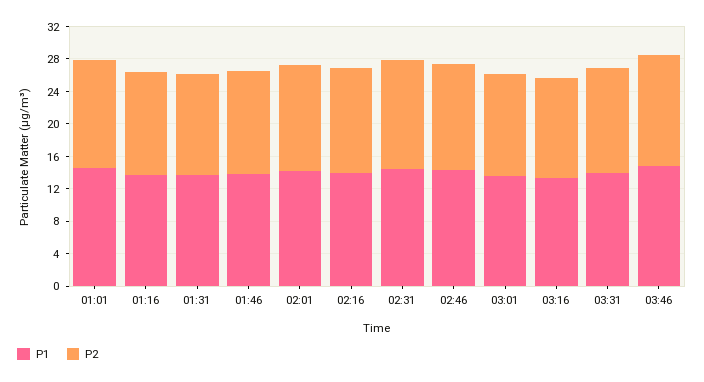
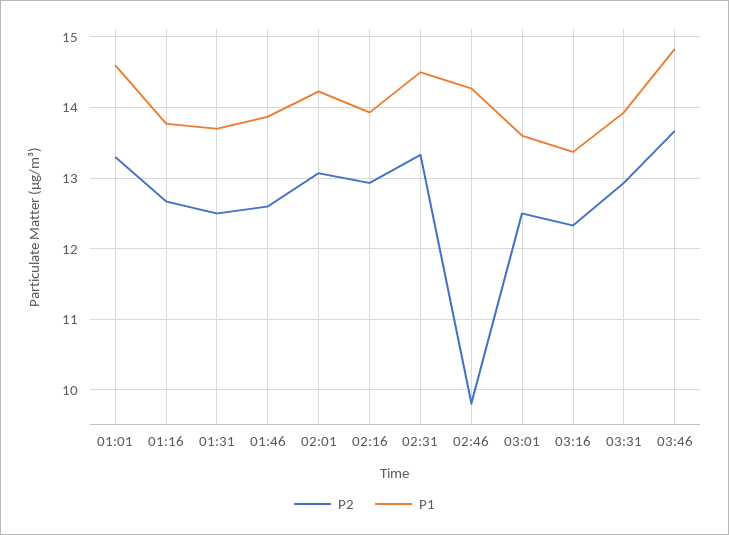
  {
    "P1": {
      "01:01": 14.6,
      "01:16": 13.8,
      "01:31": 13.7,
      "01:46": 13.9,
      "02:01": 14.2,
      "02:16": 13.9,
      "02:31": 14.5,
      "02:46": 14.3,
      "03:01": 13.6,
      "03:16": 13.4,
      "03:31": 13.9,
      "03:46": 14.8
    },
    "P2": {
      "01:01": 13.3,
      "01:16": 12.7,
      "01:31": 12.5,
      "01:46": 12.6,
      "02:01": 13.1,
      "02:16": 12.9,
      "02:31": 13.3,
-     "02:46": 13,
+     "02:46": 9.8,
      "03:01": 12.5,
      "03:16": 12.3,
      "03:31": 12.9,
      "03:46": 13.7
    }
  }

